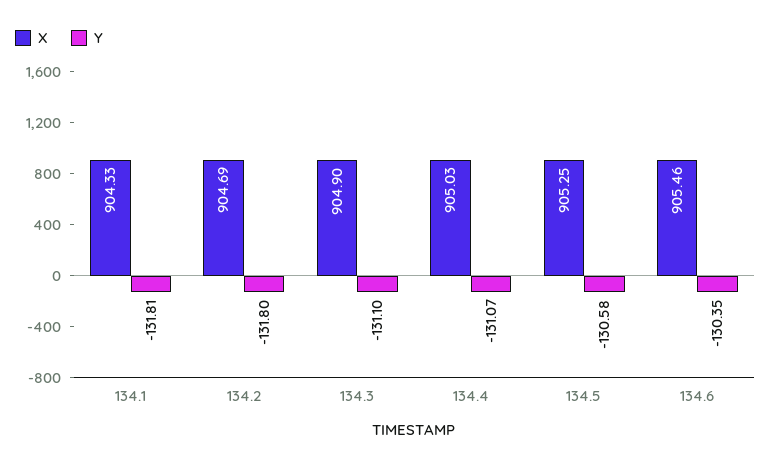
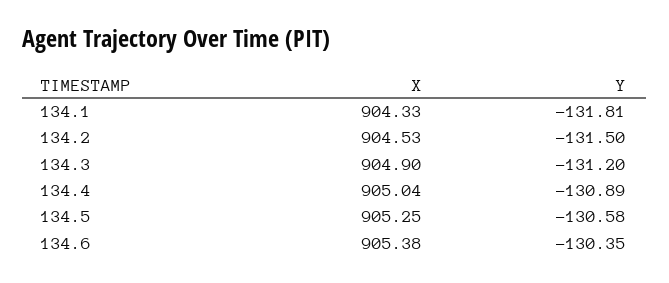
  {
    "X": {
      "134.1": 904.33,
-     "134.2": 904.69,
+     "134.2": 904.53,
      "134.3": 904.9,
-     "134.4": 905.03,
+     "134.4": 905.04,
      "134.5": 905.25,
-     "134.6": 905.46
+     "134.6": 905.38
    },
    "Y": {
      "134.1": -131.81,
-     "134.2": -131.8,
+     "134.2": -131.5,
-     "134.3": -131.1,
+     "134.3": -131.2,
-     "134.4": -131.07,
+     "134.4": -130.89,
      "134.5": -130.58,
      "134.6": -130.35
    }
  }

